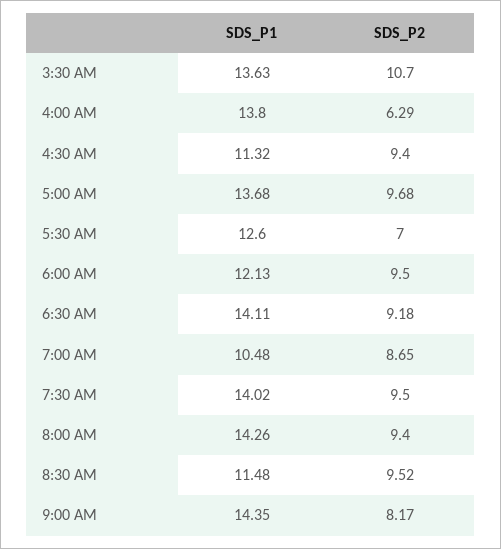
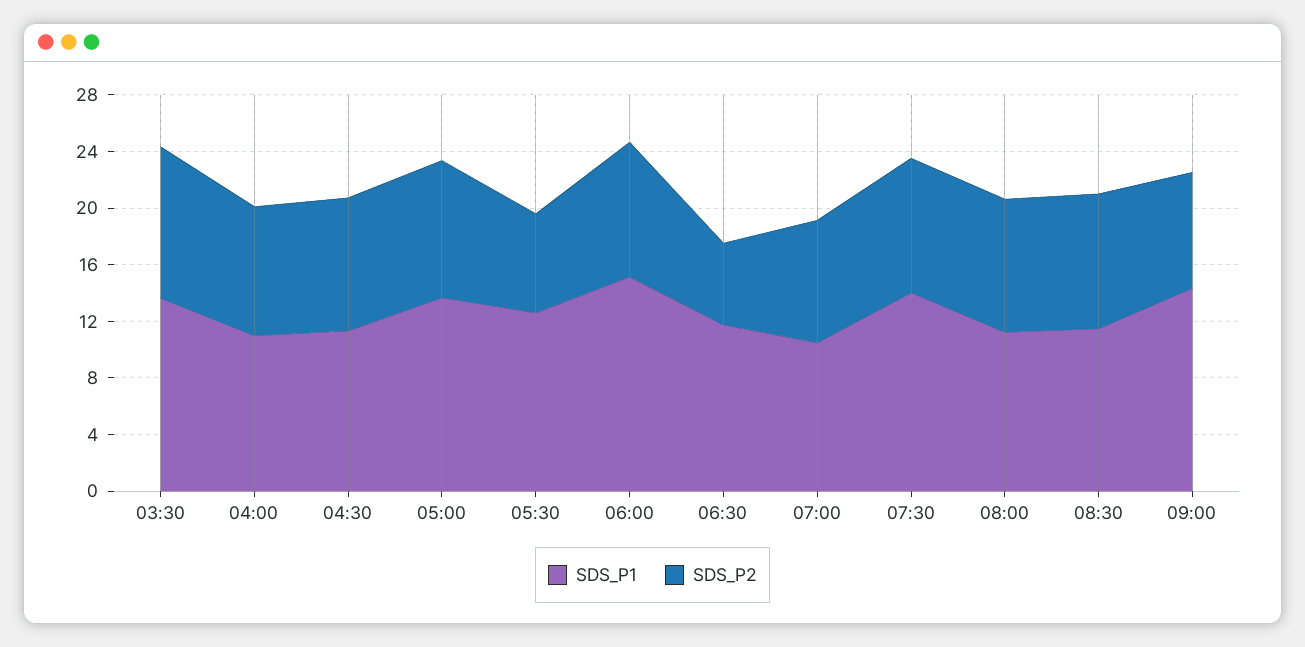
  {
    "SDS_P1": {
      "3:30 AM": 13.63,
-     "4:00 AM": 13.8,
+     "4:00 AM": 11,
      "4:30 AM": 11.32,
      "5:00 AM": 13.68,
      "5:30 AM": 12.6,
-     "6:00 AM": 12.13,
+     "6:00 AM": 15,
-     "6:30 AM": 14.11,
+     "6:30 AM": 12,
      "7:00 AM": 10.48,
      "7:30 AM": 14.02,
-     "8:00 AM": 14.26,
+     "8:00 AM": 11,
      "8:30 AM": 11.48,
      "9:00 AM": 14.35
    },
    "SDS_P2": {
      "3:30 AM": 10.7,
-     "4:00 AM": 6.29,
+     "4:00 AM": 9,
      "4:30 AM": 9.4,
      "5:00 AM": 9.68,
      "5:30 AM": 7,
      "6:00 AM": 9.5,
-     "6:30 AM": 9.18,
+     "6:30 AM": 6,
      "7:00 AM": 8.65,
      "7:30 AM": 9.5,
      "8:00 AM": 9.4,
      "8:30 AM": 9.52,
      "9:00 AM": 8.17
    }
  }

